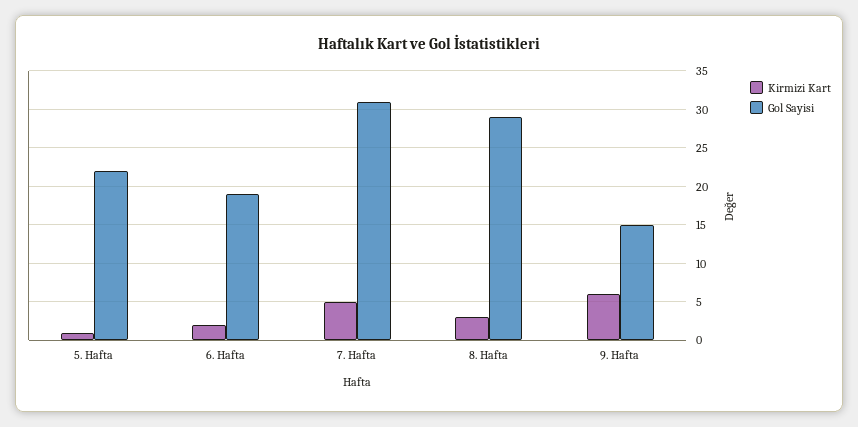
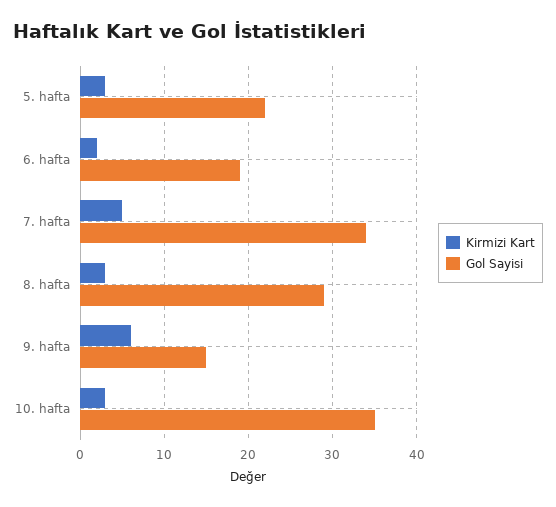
  {
    "Kirmizi Kart": {
-     "5. Hafta": 1,
+     "5. Hafta": 3,
      "6. Hafta": 2,
      "7. Hafta": 5,
      "8. Hafta": 3,
-     "9. Hafta": 6
+     "9. Hafta": 6,
+     "10. hafta": 3
    },
    "Gol Sayisi": {
      "5. Hafta": 22,
      "6. Hafta": 19,
-     "7. Hafta": 31,
+     "7. Hafta": 34,
      "8. Hafta": 29,
-     "9. Hafta": 15
+     "9. Hafta": 15,
+     "10. hafta": 35
    }
  }

